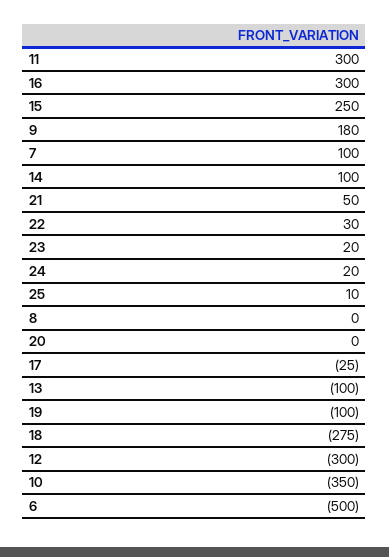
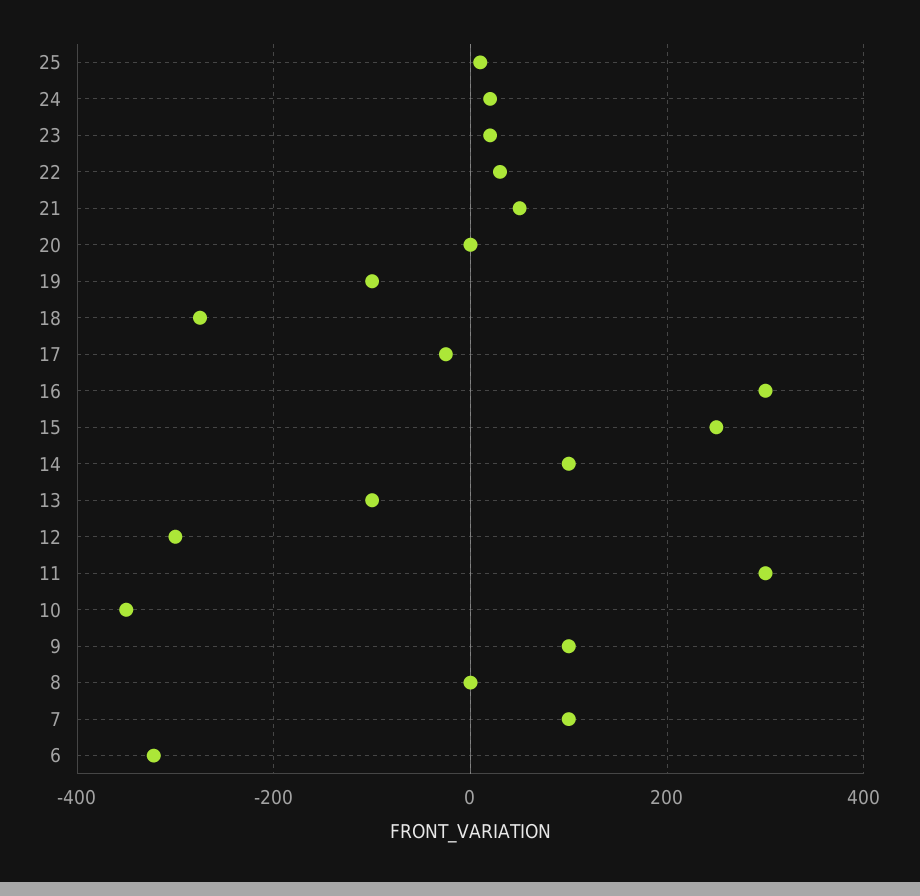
  {
    "11": 300,
    "16": 300,
    "15": 250,
-   "9": 180,
+   "9": 100,
    "7": 100,
    "14": 100,
    "21": 50,
    "22": 30,
    "23": 20,
    "24": 20,
    "25": 10,
    "8": 0,
    "20": 0,
    "17": -25,
    "13": -100,
    "19": -100,
    "18": -275,
    "12": -300,
    "10": -350,
-   "6": -500
+   "6": -320
  }

